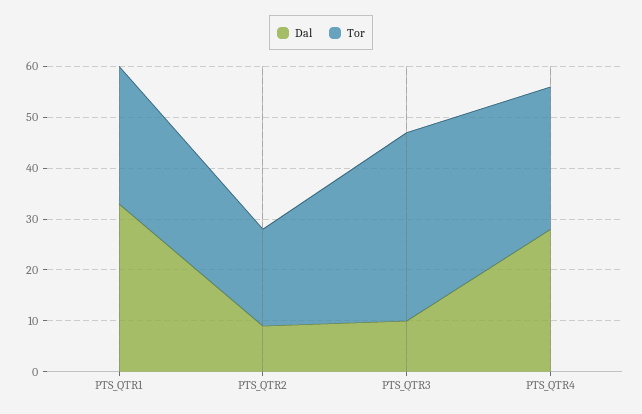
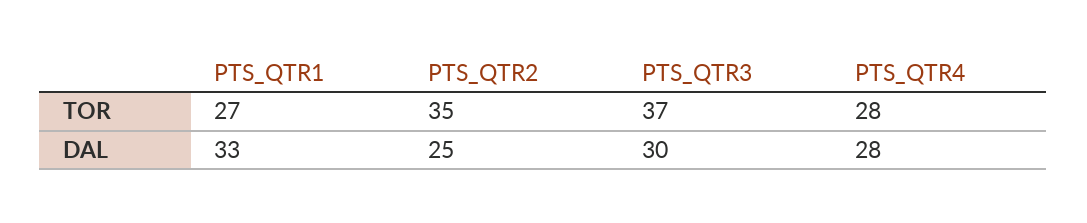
  {
    "Dal": {
      "PTS_QTR1": 33,
-     "PTS_QTR2": 10,
+     "PTS_QTR2": 25,
-     "PTS_QTR3": 10,
+     "PTS_QTR3": 30,
      "PTS_QTR4": 28
    },
    "Tor": {
      "PTS_QTR1": 27,
-     "PTS_QTR2": 20,
+     "PTS_QTR2": 35,
      "PTS_QTR3": 37,
      "PTS_QTR4": 28
    }
  }

